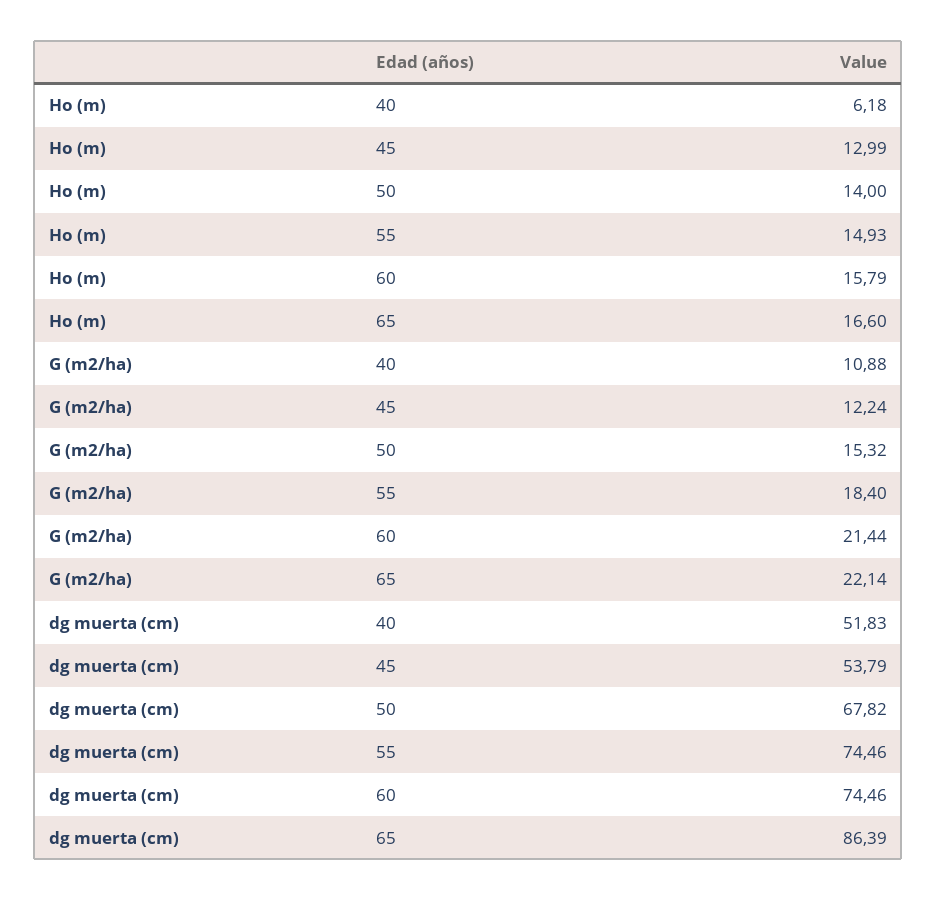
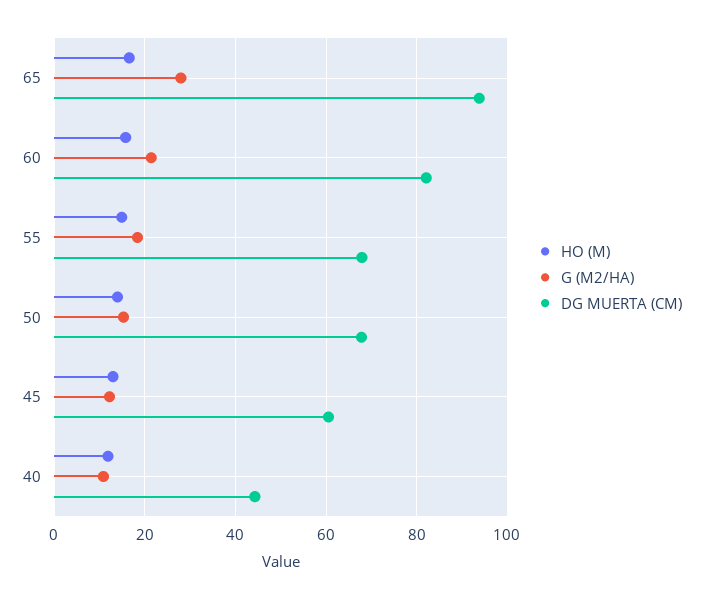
  {
    "Ho (m)": {
-     "40": 6.18,
+     "40": 12,
      "45": 12.99,
      "50": 14,
      "55": 14.93,
      "60": 15.79,
      "65": 16.6
    },
    "G (m2/ha)": {
      "40": 10.88,
      "45": 12.24,
      "50": 15.32,
      "55": 18.4,
      "60": 21.44,
-     "65": 22.14
+     "65": 28
    },
    "dg muerta (cm)": {
-     "40": 51.83,
+     "40": 44,
-     "45": 53.79,
+     "45": 60,
      "50": 67.82,
-     "55": 74.46,
+     "55": 68,
-     "60": 74.46,
+     "60": 82,
-     "65": 86.39
+     "65": 94
    }
  }

